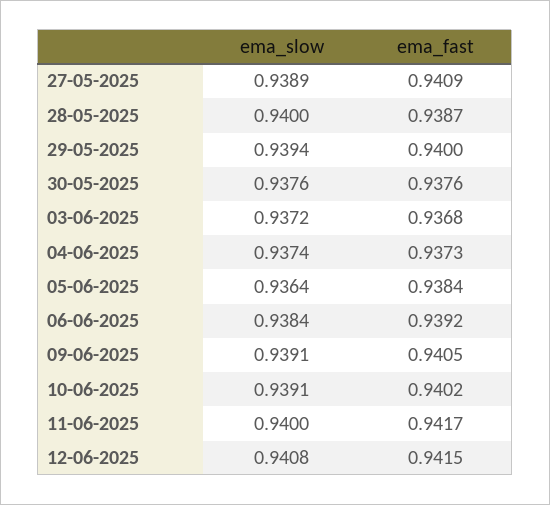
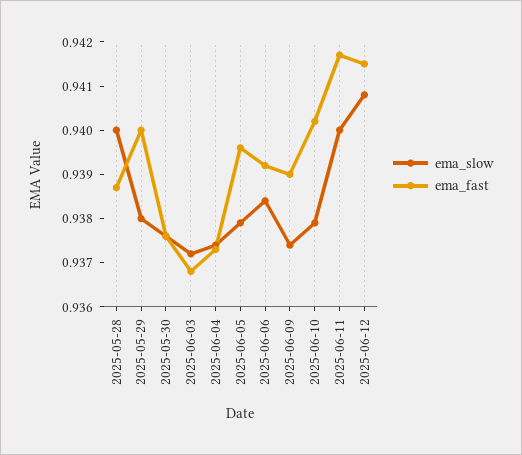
  {
    "ema_slow": {
-     "27-05-2025": 0.9389,
      "28-05-2025": 0.94,
-     "29-05-2025": 0.9394,
+     "29-05-2025": 0.938,
      "30-05-2025": 0.9376,
      "03-06-2025": 0.9372,
      "04-06-2025": 0.9374,
-     "05-06-2025": 0.9364,
+     "05-06-2025": 0.938,
      "06-06-2025": 0.9384,
-     "09-06-2025": 0.9391,
+     "09-06-2025": 0.9375,
-     "10-06-2025": 0.9391,
+     "10-06-2025": 0.938,
      "11-06-2025": 0.94,
      "12-06-2025": 0.9408
    },
    "ema_fast": {
-     "27-05-2025": 0.9409,
      "28-05-2025": 0.9387,
      "29-05-2025": 0.94,
      "30-05-2025": 0.9376,
      "03-06-2025": 0.9368,
      "04-06-2025": 0.9373,
-     "05-06-2025": 0.9384,
+     "05-06-2025": 0.9395,
      "06-06-2025": 0.9392,
-     "09-06-2025": 0.9405,
+     "09-06-2025": 0.939,
      "10-06-2025": 0.9402,
      "11-06-2025": 0.9417,
      "12-06-2025": 0.9415
    }
  }

